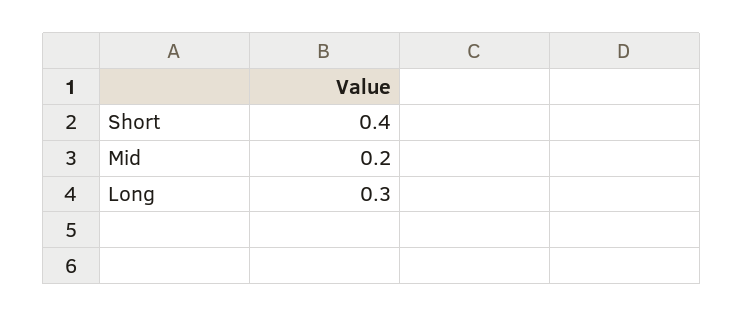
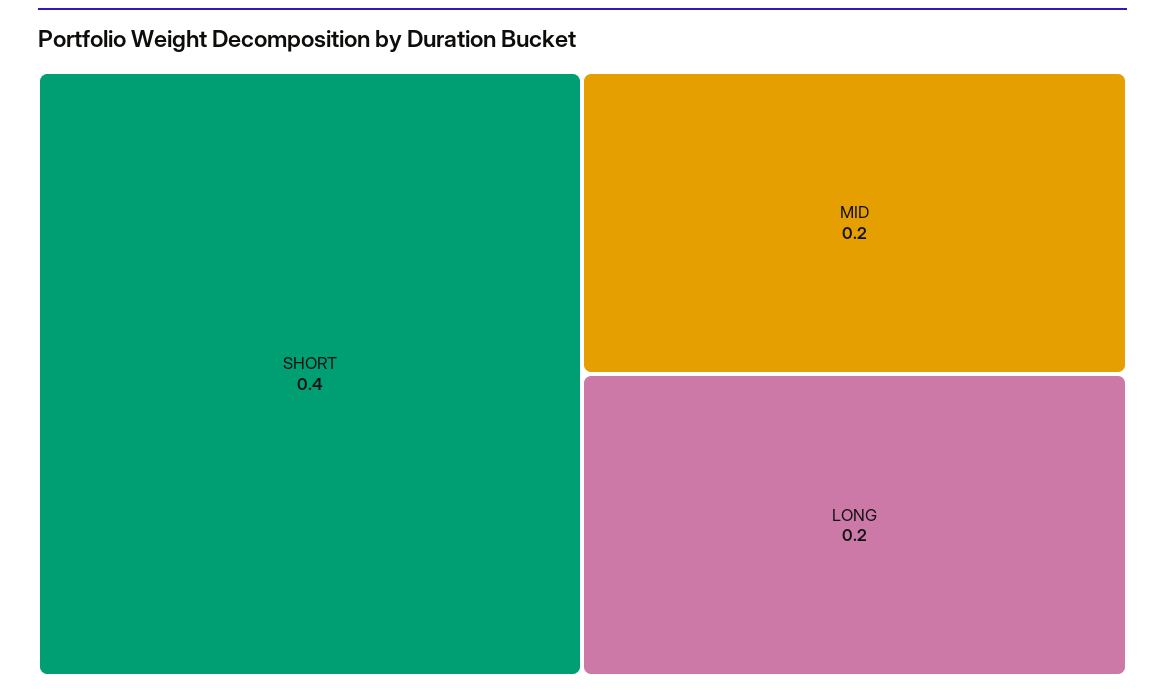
  {
    "Short": 0.4,
    "Mid": 0.2,
-   "Long": 0.3
+   "Long": 0.2
  }

